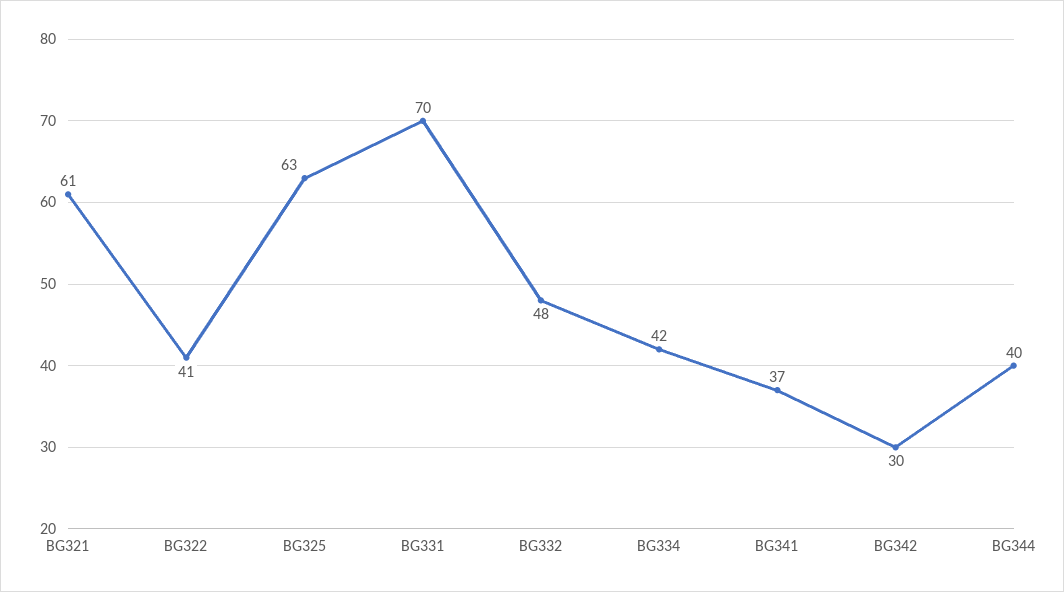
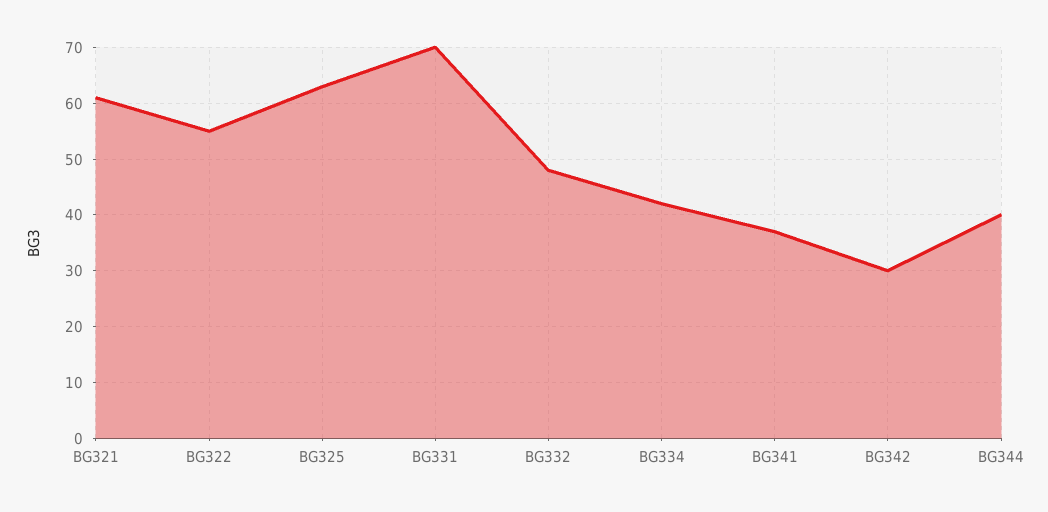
  {
    "BG321": 61,
-   "BG322": 41,
+   "BG322": 55,
    "BG325": 63,
    "BG331": 70,
    "BG332": 48,
    "BG334": 42,
    "BG341": 37,
    "BG342": 30,
    "BG344": 40
  }

